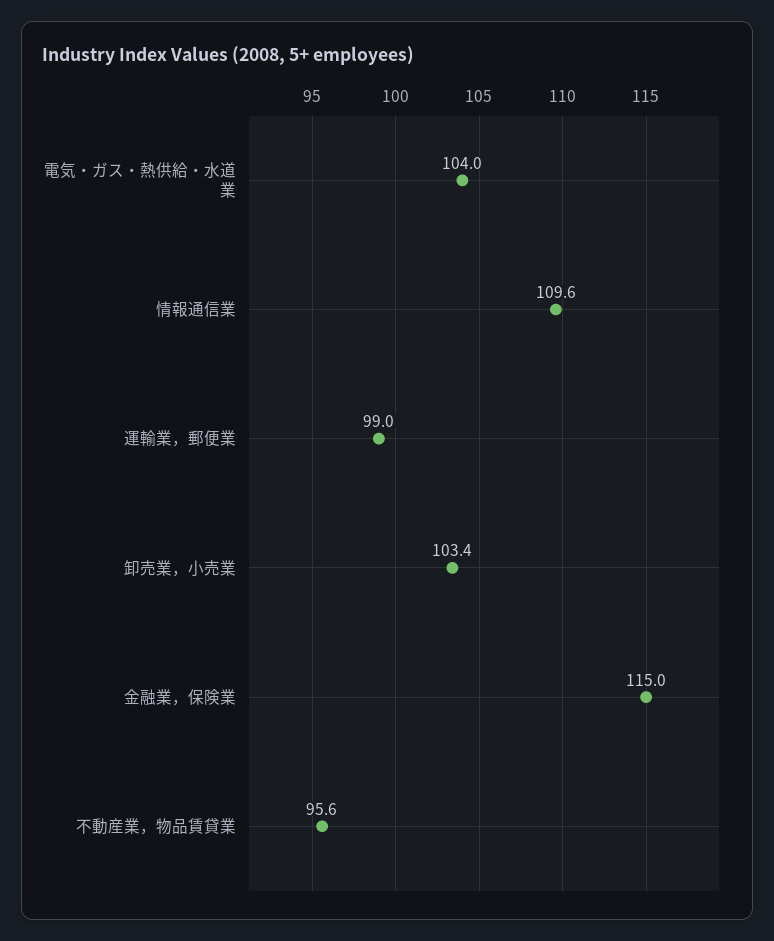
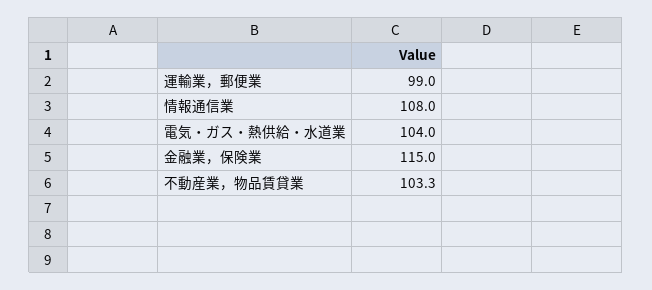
  {
    "電気・ガス・熱供給・水道業": 104,
-   "情報通信業": 109.6,
+   "情報通信業": 108,
    "運輸業，郵便業": 99,
-   "卸売業，小売業": 103.4,
    "金融業，保険業": 115,
-   "不動産業，物品賃貸業": 95.6
+   "不動産業，物品賃貸業": 103.3
  }

